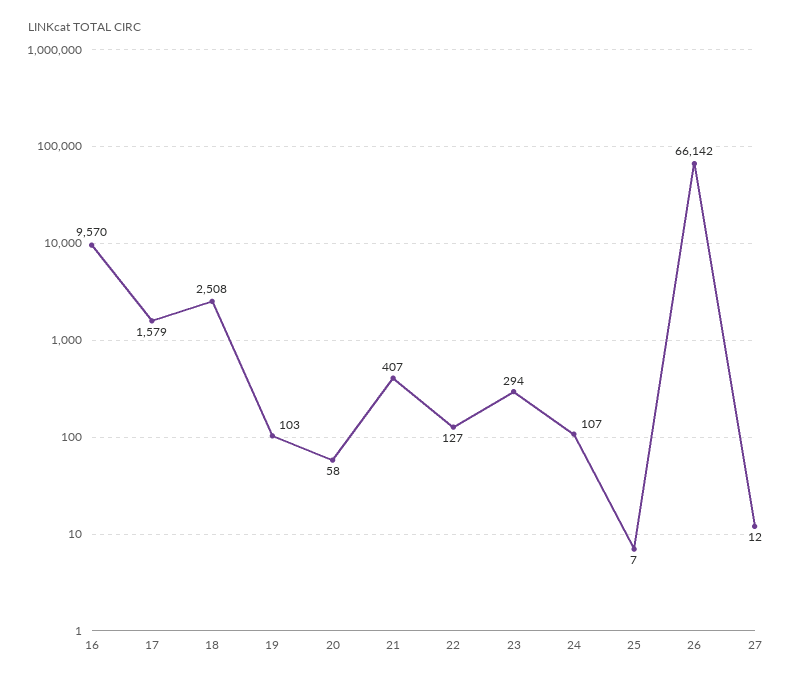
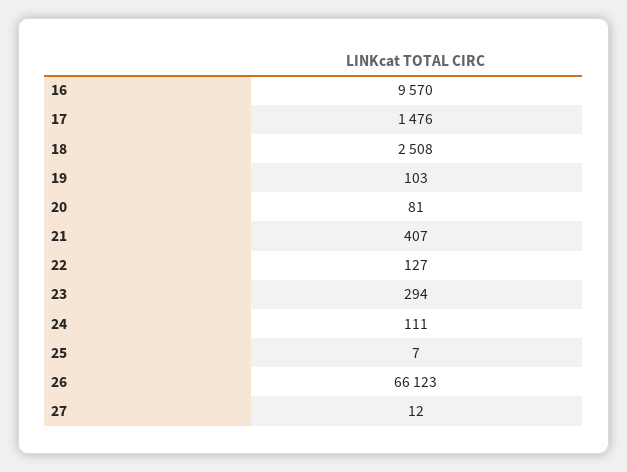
  {
    "16": 9570,
-   "17": 1579,
+   "17": 1476,
    "18": 2508,
    "19": 103,
-   "20": 58,
+   "20": 81,
    "21": 407,
    "22": 127,
    "23": 294,
-   "24": 107,
+   "24": 111,
    "25": 7,
-   "26": 66142,
+   "26": 66123,
    "27": 12
  }

